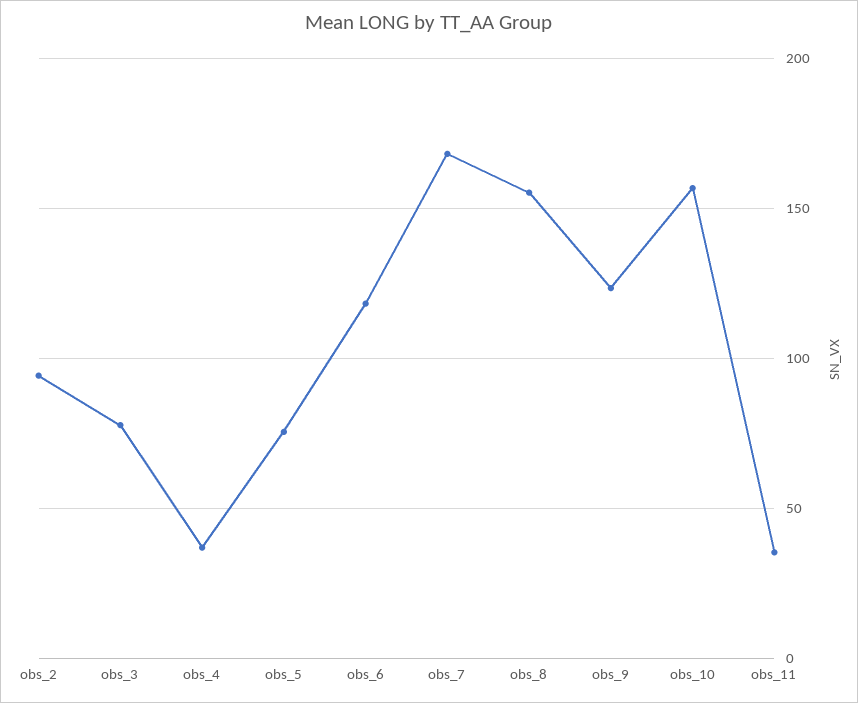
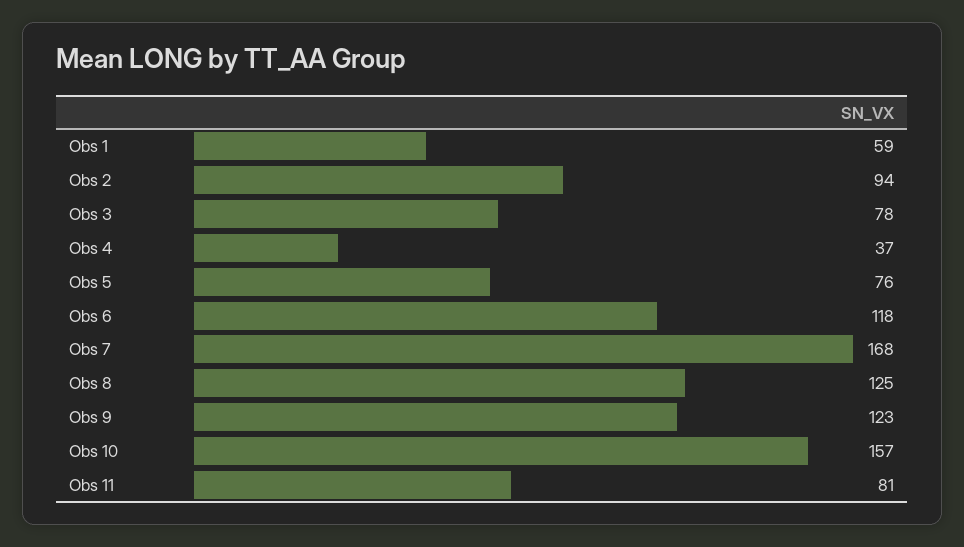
  {
    "obs_2": 94,
    "obs_3": 78,
    "obs_4": 37,
    "obs_5": 76,
    "obs_6": 118,
    "obs_7": 168,
-   "obs_8": 155,
+   "obs_8": 125,
    "obs_9": 123,
    "obs_10": 157,
-   "obs_11": 35
+   "obs_11": 81,
+   "Obs 1": 59
  }

